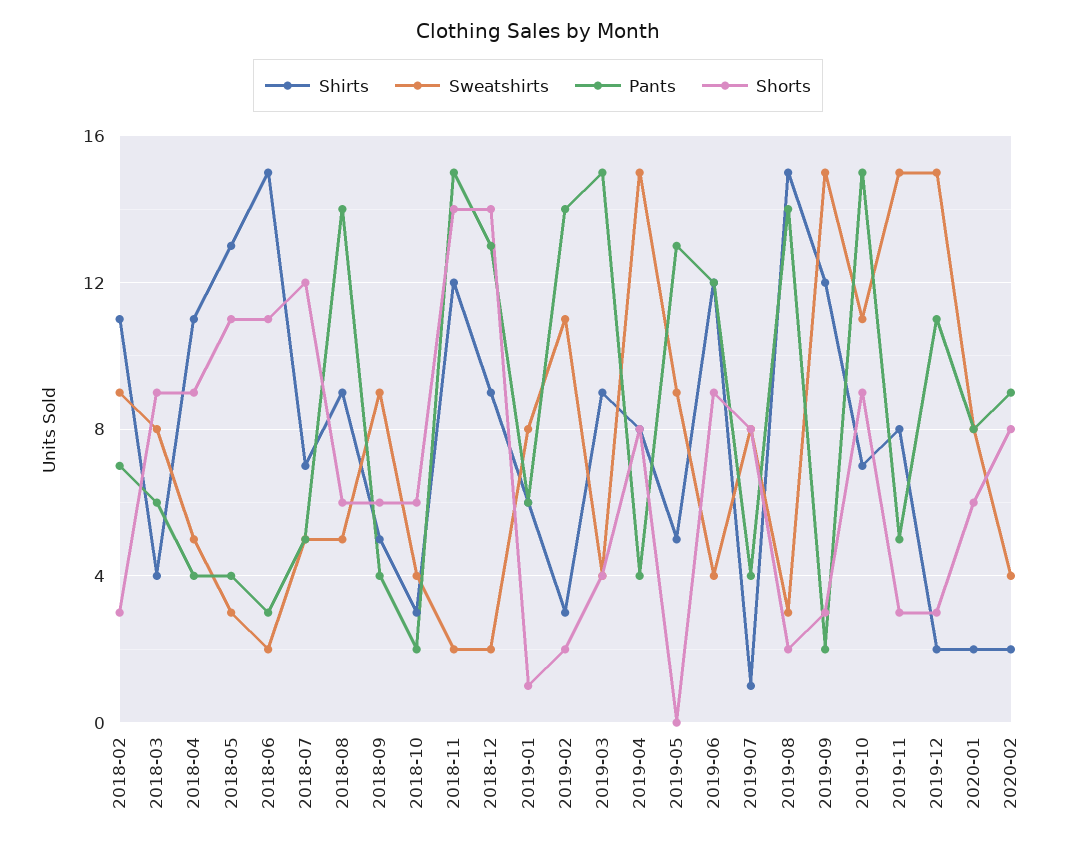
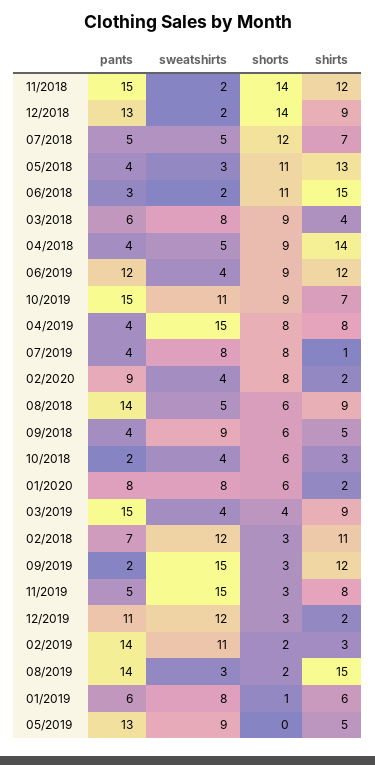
  {
    "Shirts": {
      "2018-02": 11,
      "2018-03": 4,
-     "2018-04": 11,
+     "2018-04": 14,
      "2018-05": 13,
      "2018-06": 15,
      "2018-07": 7,
      "2018-08": 9,
      "2018-09": 5,
      "2018-10": 3,
      "2018-11": 12,
      "2018-12": 9,
      "2019-01": 6,
      "2019-02": 3,
      "2019-03": 9,
      "2019-04": 8,
      "2019-05": 5,
      "2019-06": 12,
      "2019-07": 1,
      "2019-08": 15,
      "2019-09": 12,
      "2019-10": 7,
      "2019-11": 8,
      "2019-12": 2,
      "2020-01": 2,
      "2020-02": 2
    },
    "Sweatshirts": {
-     "2018-02": 9,
+     "2018-02": 12,
      "2018-03": 8,
      "2018-04": 5,
      "2018-05": 3,
      "2018-06": 2,
      "2018-07": 5,
      "2018-08": 5,
      "2018-09": 9,
      "2018-10": 4,
      "2018-11": 2,
      "2018-12": 2,
      "2019-01": 8,
      "2019-02": 11,
      "2019-03": 4,
      "2019-04": 15,
      "2019-05": 9,
      "2019-06": 4,
      "2019-07": 8,
      "2019-08": 3,
      "2019-09": 15,
      "2019-10": 11,
      "2019-11": 15,
-     "2019-12": 15,
+     "2019-12": 12,
      "2020-01": 8,
      "2020-02": 4
    },
    "Pants": {
      "2018-02": 7,
      "2018-03": 6,
      "2018-04": 4,
      "2018-05": 4,
      "2018-06": 3,
      "2018-07": 5,
      "2018-08": 14,
      "2018-09": 4,
      "2018-10": 2,
      "2018-11": 15,
      "2018-12": 13,
      "2019-01": 6,
      "2019-02": 14,
      "2019-03": 15,
      "2019-04": 4,
      "2019-05": 13,
      "2019-06": 12,
      "2019-07": 4,
      "2019-08": 14,
      "2019-09": 2,
      "2019-10": 15,
      "2019-11": 5,
      "2019-12": 11,
      "2020-01": 8,
      "2020-02": 9
    },
    "Shorts": {
      "2018-02": 3,
      "2018-03": 9,
      "2018-04": 9,
      "2018-05": 11,
      "2018-06": 11,
      "2018-07": 12,
      "2018-08": 6,
      "2018-09": 6,
      "2018-10": 6,
      "2018-11": 14,
      "2018-12": 14,
      "2019-01": 1,
      "2019-02": 2,
      "2019-03": 4,
      "2019-04": 8,
      "2019-05": 0,
      "2019-06": 9,
      "2019-07": 8,
      "2019-08": 2,
      "2019-09": 3,
      "2019-10": 9,
      "2019-11": 3,
      "2019-12": 3,
      "2020-01": 6,
      "2020-02": 8
    }
  }

